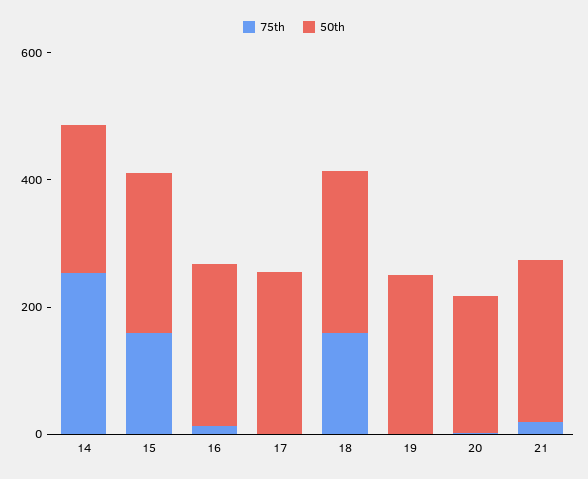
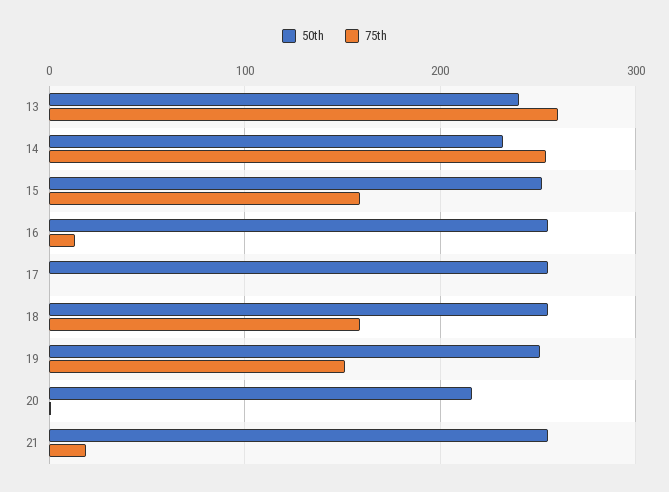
  {
    "75th": {
      "14": 250,
      "15": 160,
      "16": 10,
      "17": 0,
      "18": 160,
-     "19": 0,
+     "19": 150,
      "20": 0,
-     "21": 20
+     "21": 20,
+     "13": 260
    },
    "50th": {
      "14": 230,
      "15": 250,
      "16": 260,
      "17": 260,
      "18": 260,
      "19": 250,
      "20": 220,
-     "21": 260
+     "21": 260,
+     "13": 240
    }
  }

